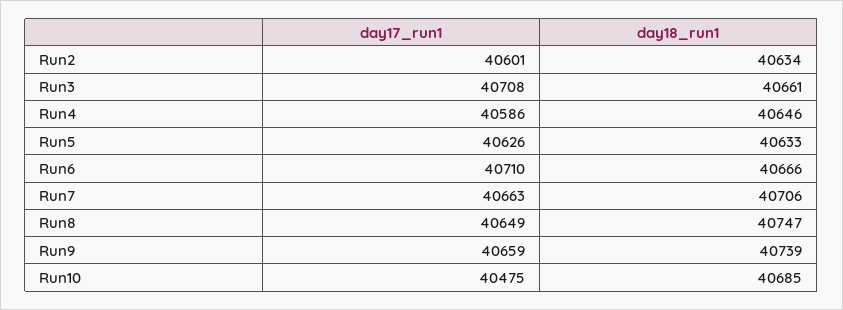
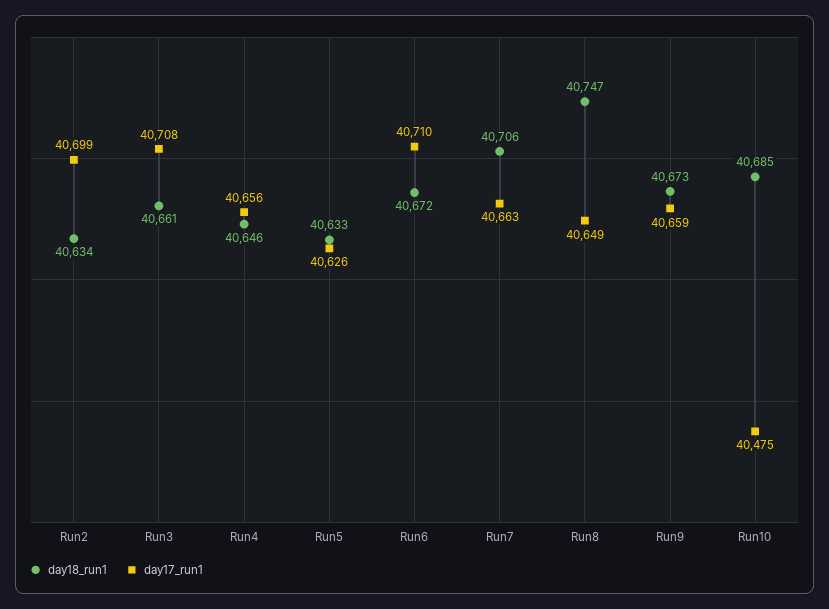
  {
    "day17_run1": {
-     "Run2": 40601,
+     "Run2": 40699,
      "Run3": 40708,
-     "Run4": 40586,
+     "Run4": 40656,
      "Run5": 40626,
      "Run6": 40710,
      "Run7": 40663,
      "Run8": 40649,
      "Run9": 40659,
      "Run10": 40475
    },
    "day18_run1": {
      "Run2": 40634,
      "Run3": 40661,
      "Run4": 40646,
      "Run5": 40633,
-     "Run6": 40666,
+     "Run6": 40672,
      "Run7": 40706,
      "Run8": 40747,
-     "Run9": 40739,
+     "Run9": 40673,
      "Run10": 40685
    }
  }

